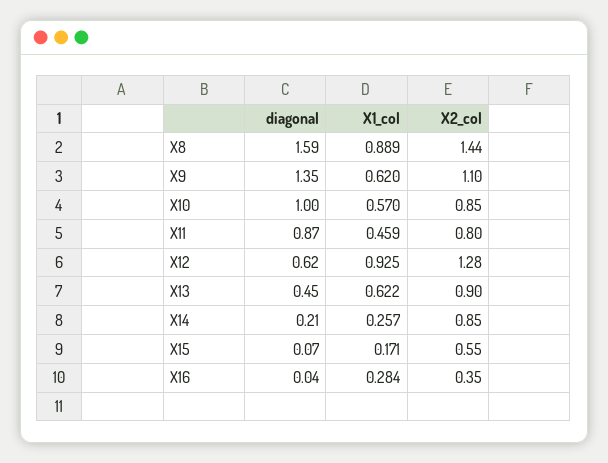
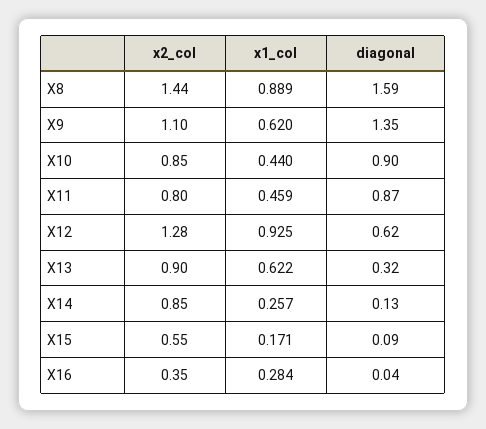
  {
    "diagonal": {
      "X8": 1.59,
      "X9": 1.35,
-     "X10": 1,
+     "X10": 0.9,
      "X11": 0.87,
      "X12": 0.62,
-     "X13": 0.45,
+     "X13": 0.32,
-     "X14": 0.21,
+     "X14": 0.13,
-     "X15": 0.07,
+     "X15": 0.09,
      "X16": 0.04
    },
    "X1_col": {
      "X8": 0.889,
      "X9": 0.62,
-     "X10": 0.57,
+     "X10": 0.44,
      "X11": 0.459,
      "X12": 0.925,
      "X13": 0.622,
      "X14": 0.257,
      "X15": 0.171,
      "X16": 0.284
    },
    "X2_col": {
      "X8": 1.44,
      "X9": 1.1,
      "X10": 0.85,
      "X11": 0.8,
      "X12": 1.28,
      "X13": 0.9,
      "X14": 0.85,
      "X15": 0.55,
      "X16": 0.35
    }
  }

